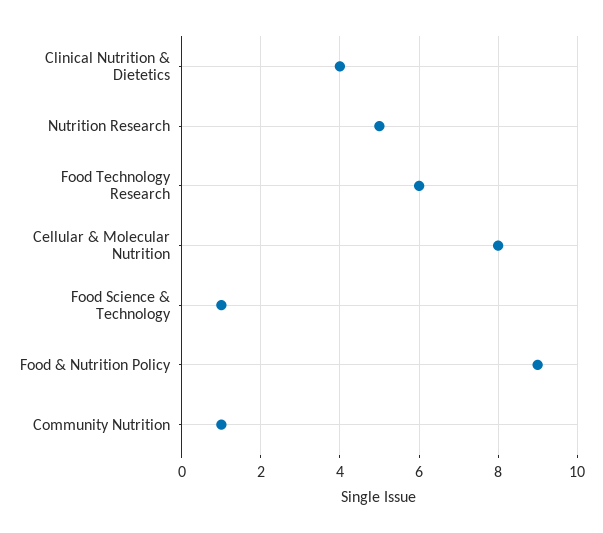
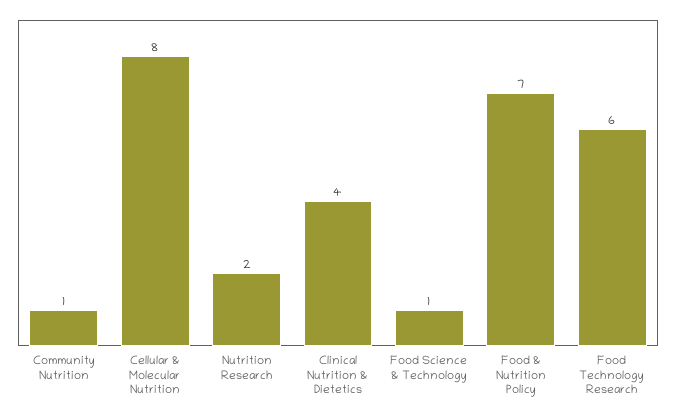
  {
    "Clinical Nutrition & Dietetics": 4,
-   "Nutrition Research": 5,
+   "Nutrition Research": 2,
    "Food Technology Research": 6,
    "Cellular & Molecular Nutrition": 8,
    "Food Science & Technology": 1,
-   "Food & Nutrition Policy": 9,
+   "Food & Nutrition Policy": 7,
    "Community Nutrition": 1
  }

